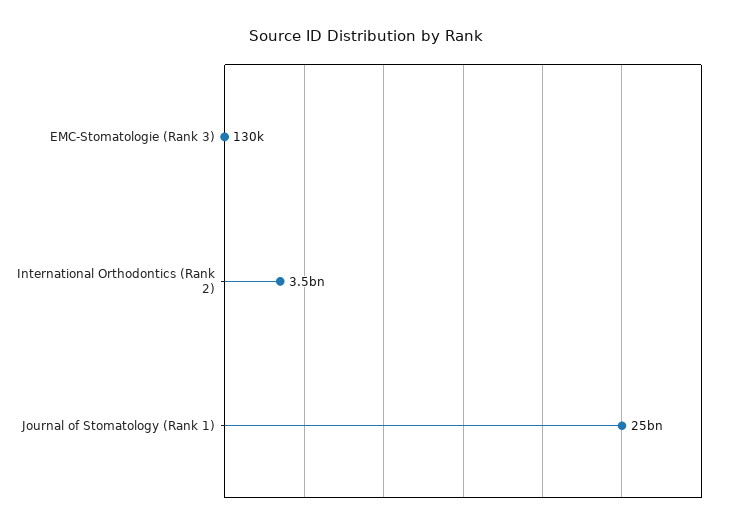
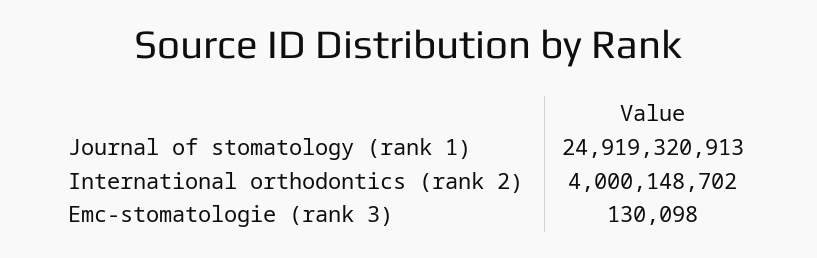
  {
    "EMC-Stomatologie (Rank 3)": 130098,
-   "International Orthodontics (Rank 2)": 3500000000,
+   "International Orthodontics (Rank 2)": 4000148702,
    "Journal of Stomatology (Rank 1)": 24919320913
  }

